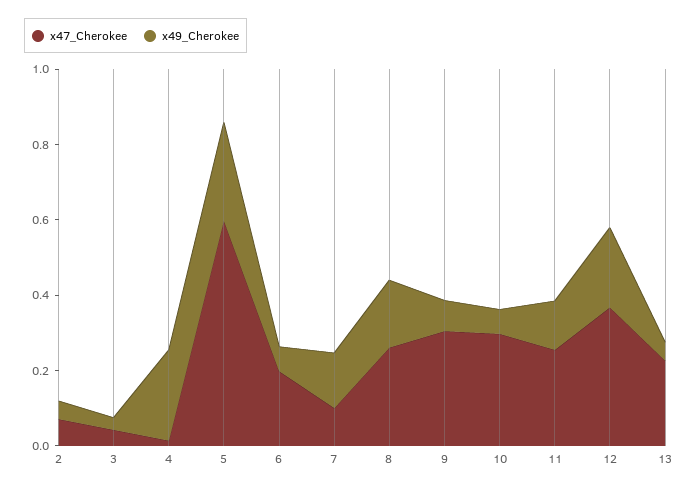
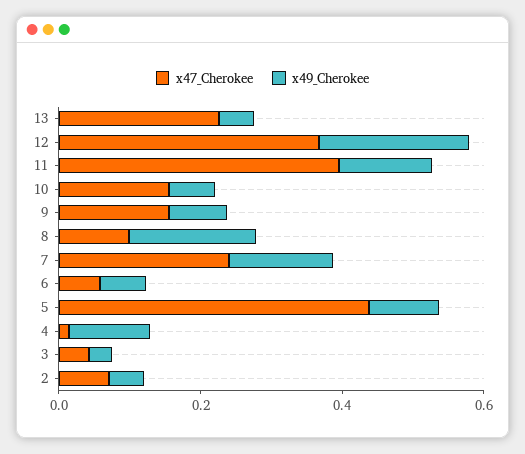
  {
    "x47_Cherokee": {
      "2": 0.05,
      "3": 0.05,
      "4": 0,
-     "5": 0.6,
+     "5": 0.45,
-     "6": 0.2,
+     "6": 0.05,
-     "7": 0.1,
+     "7": 0.25,
-     "8": 0.25,
+     "8": 0.1,
-     "9": 0.3,
+     "9": 0.15,
-     "10": 0.3,
+     "10": 0.15,
-     "11": 0.25,
+     "11": 0.4,
      "12": 0.35,
      "13": 0.25
    },
    "x49_Cherokee": {
      "2": 0.05,
      "3": 0.05,
-     "4": 0.25,
+     "4": 0.1,
-     "5": 0.25,
+     "5": 0.1,
      "6": 0.05,
      "7": 0.15,
      "8": 0.2,
      "9": 0.1,
      "10": 0.05,
      "11": 0.15,
      "12": 0.2,
      "13": 0.05
    }
  }

